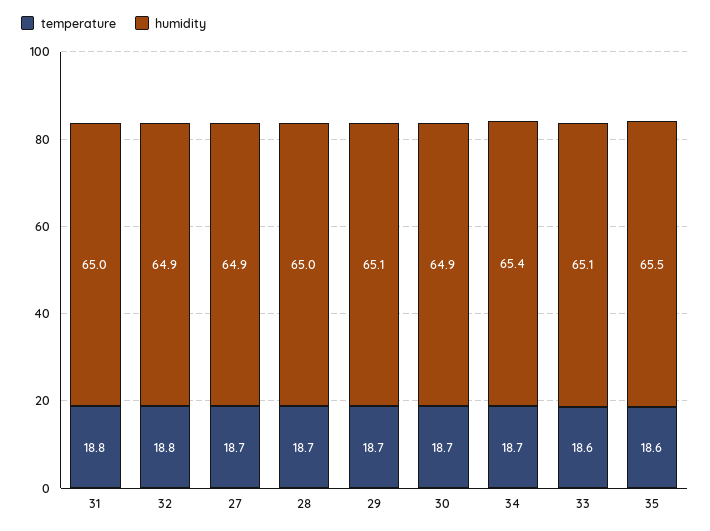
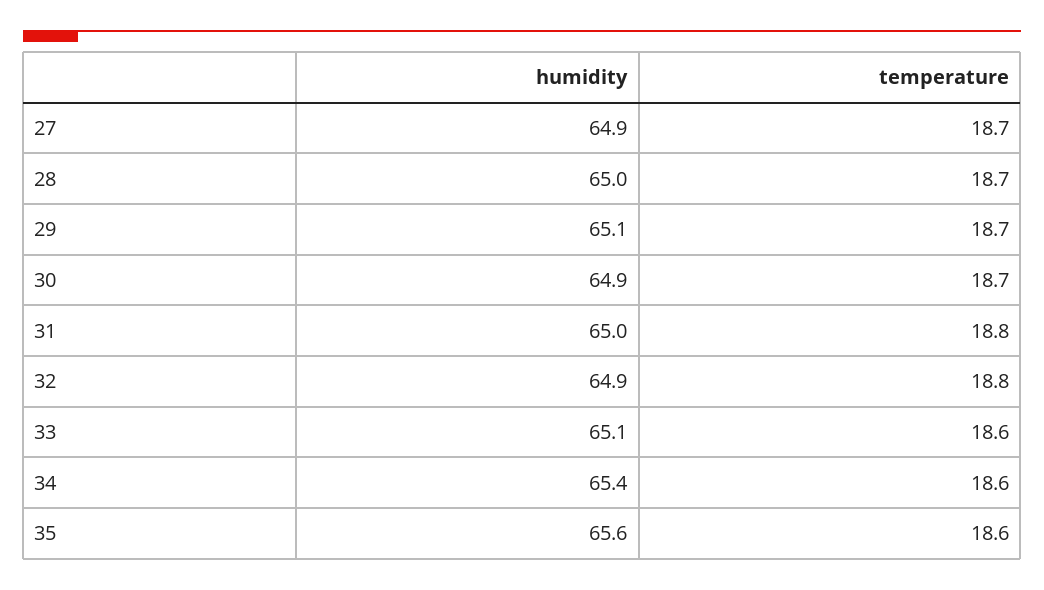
  {
    "temperature": {
      "31": 18.8,
      "32": 18.8,
      "27": 18.7,
      "28": 18.7,
      "29": 18.7,
      "30": 18.7,
-     "34": 18.7,
+     "34": 18.6,
      "33": 18.6,
      "35": 18.6
    },
    "humidity": {
      "31": 65,
      "32": 64.9,
      "27": 64.9,
      "28": 65,
      "29": 65.1,
      "30": 64.9,
      "34": 65.4,
      "33": 65.1,
-     "35": 65.5
+     "35": 65.6
    }
  }

